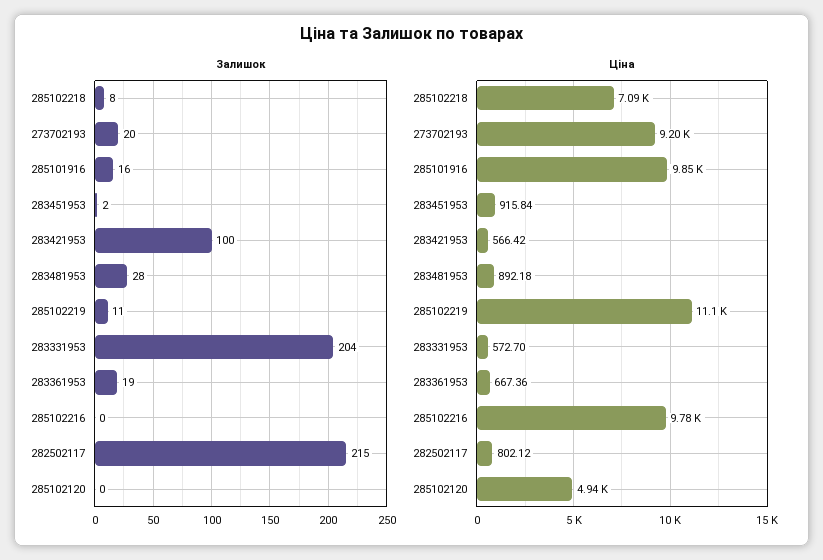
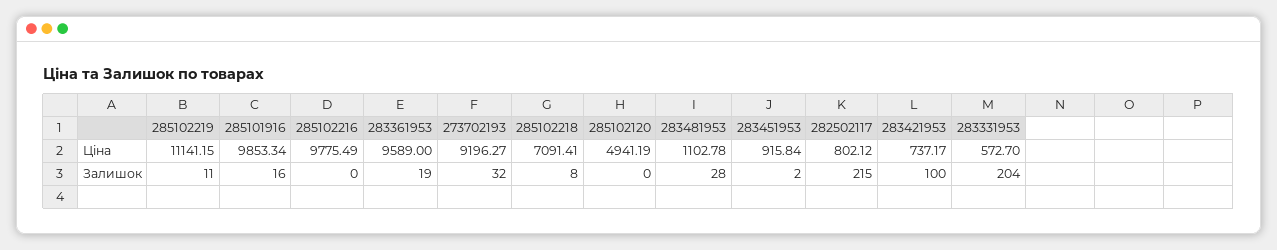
  {
    "Залишок": {
      "285102218": 8,
-     "273702193": 20,
+     "273702193": 32,
      "285101916": 16,
      "283451953": 2,
      "283421953": 100,
      "283481953": 28,
      "285102219": 11,
      "283331953": 204,
      "283361953": 19,
      "285102216": 0,
      "282502117": 215,
      "285102120": 0
    },
    "Ціна": {
      "285102218": 7091.41,
      "273702193": 9196.27,
      "285101916": 9853.34,
      "283451953": 915.84,
-     "283421953": 566.42,
+     "283421953": 737.17,
-     "283481953": 892.18,
+     "283481953": 1102.78,
      "285102219": 11141.15,
      "283331953": 572.7,
-     "283361953": 667.36,
+     "283361953": 9589,
      "285102216": 9775.49,
      "282502117": 802.12,
      "285102120": 4941.19
    }
  }

